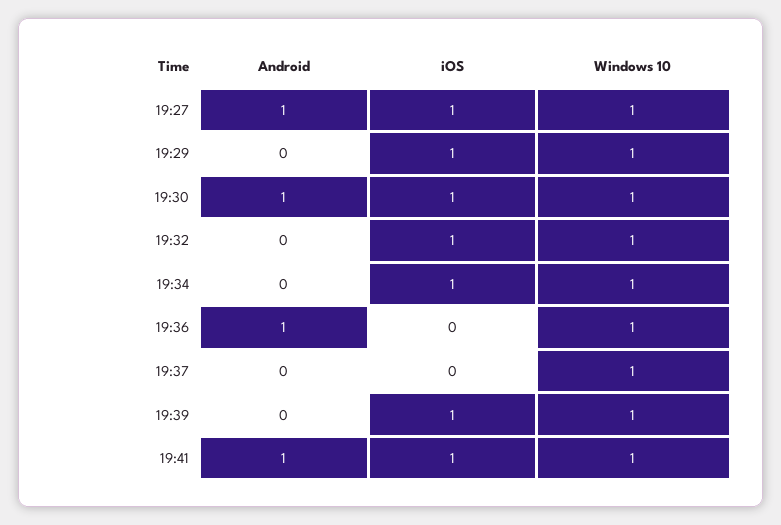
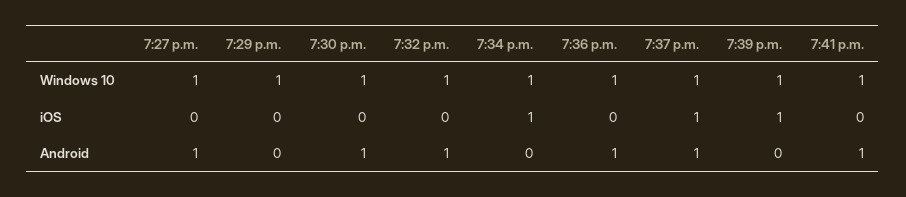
  {
    "Android": {
      "19:27": 1,
      "19:29": 0,
      "19:30": 1,
-     "19:32": 0,
+     "19:32": 1,
      "19:34": 0,
      "19:36": 1,
-     "19:37": 0,
+     "19:37": 1,
      "19:39": 0,
      "19:41": 1
    },
    "iOS": {
-     "19:27": 1,
+     "19:27": 0,
-     "19:29": 1,
+     "19:29": 0,
-     "19:30": 1,
+     "19:30": 0,
-     "19:32": 1,
+     "19:32": 0,
      "19:34": 1,
      "19:36": 0,
-     "19:37": 0,
+     "19:37": 1,
      "19:39": 1,
-     "19:41": 1
+     "19:41": 0
    },
    "Windows 10": {
      "19:27": 1,
      "19:29": 1,
      "19:30": 1,
      "19:32": 1,
      "19:34": 1,
      "19:36": 1,
      "19:37": 1,
      "19:39": 1,
      "19:41": 1
    }
  }

